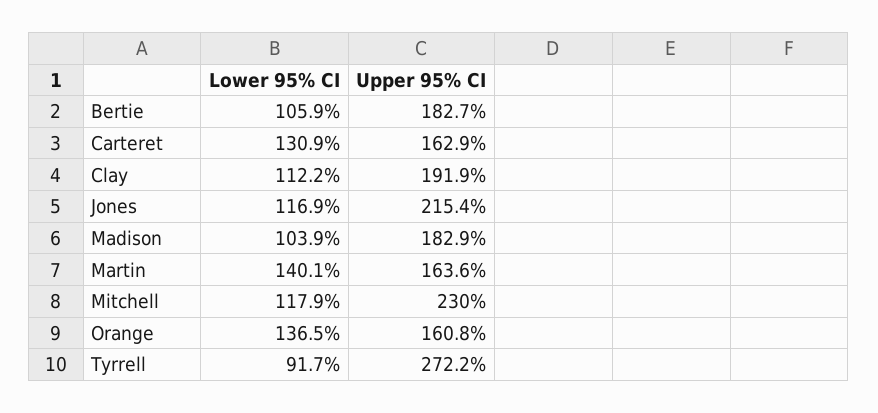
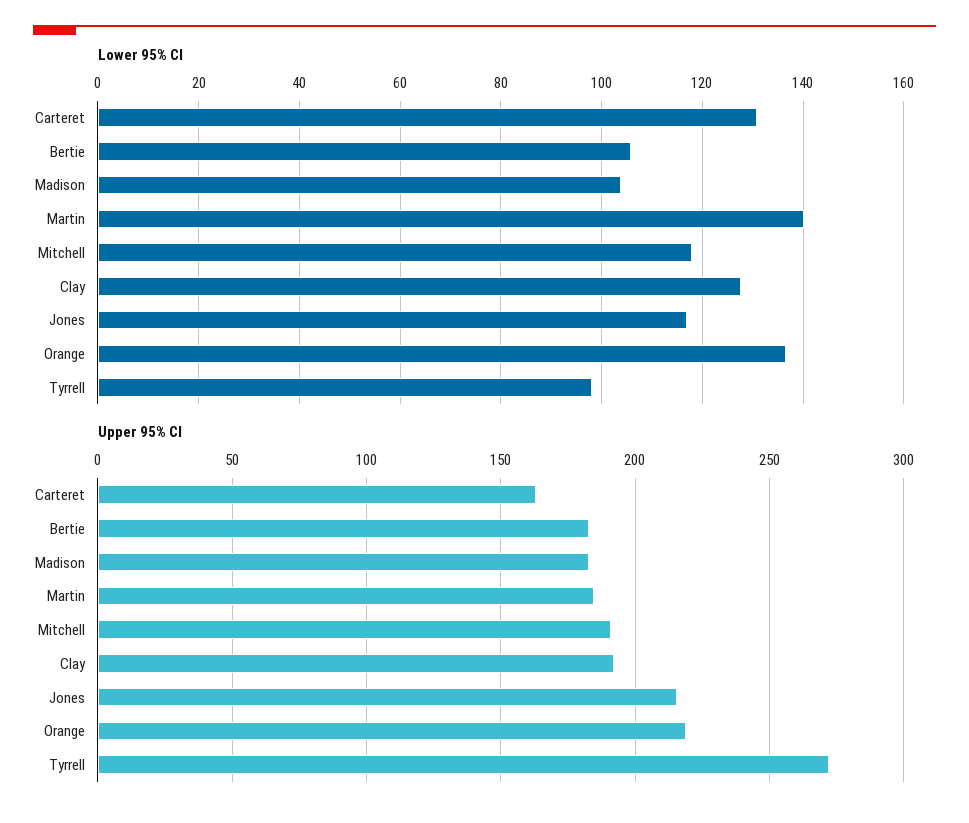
  {
    "Lower 95% CI": {
      "Bertie": 105.9,
      "Carteret": 130.9,
-     "Clay": 112.2,
+     "Clay": 128,
      "Jones": 116.9,
      "Madison": 103.9,
      "Martin": 140.1,
      "Mitchell": 117.9,
      "Orange": 136.5,
-     "Tyrrell": 91.7
+     "Tyrrell": 98
    },
    "Upper 95% CI": {
      "Bertie": 182.7,
      "Carteret": 162.9,
      "Clay": 191.9,
      "Jones": 215.4,
      "Madison": 182.9,
-     "Martin": 163.6,
+     "Martin": 185,
-     "Mitchell": 230,
+     "Mitchell": 190,
-     "Orange": 160.8,
+     "Orange": 220,
      "Tyrrell": 272.2
    }
  }

